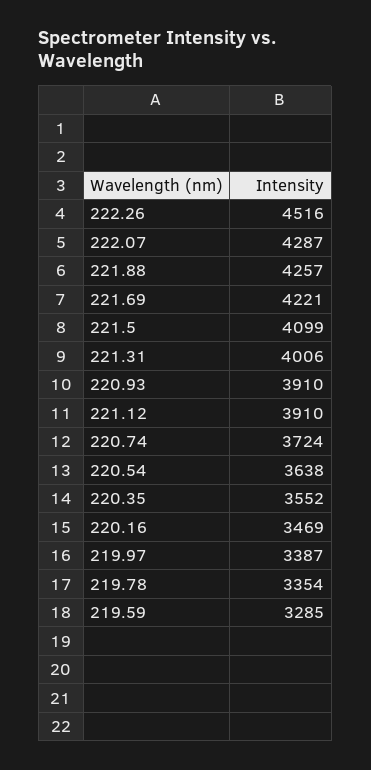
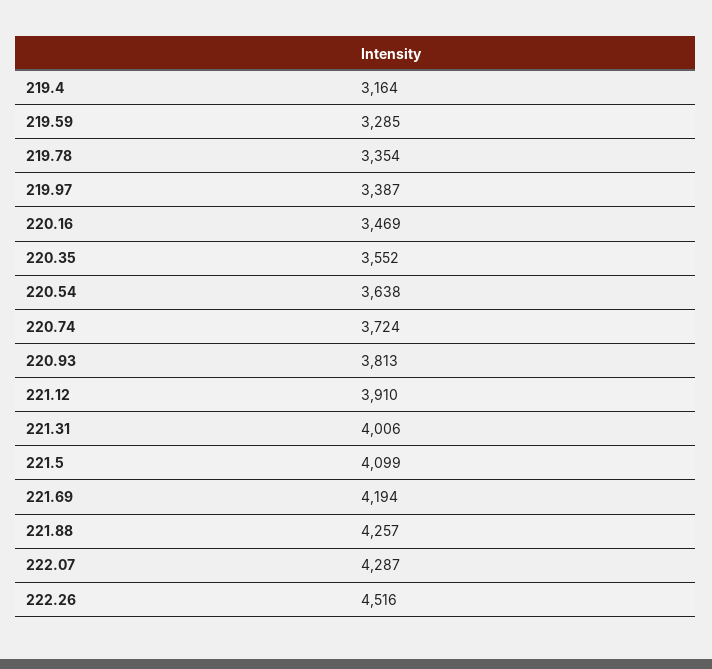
  {
    "222.26": 4516,
    "222.07": 4287,
    "221.88": 4257,
-   "221.69": 4221,
+   "221.69": 4194,
    "221.5": 4099,
    "221.31": 4006,
-   "220.93": 3910,
+   "220.93": 3813,
    "221.12": 3910,
    "220.74": 3724,
    "220.54": 3638,
    "220.35": 3552,
    "220.16": 3469,
    "219.97": 3387,
    "219.78": 3354,
-   "219.59": 3285
+   "219.59": 3285,
+   "219.4": 3164
  }

